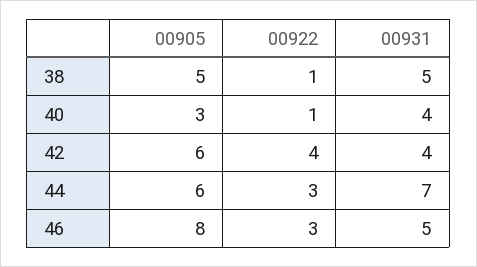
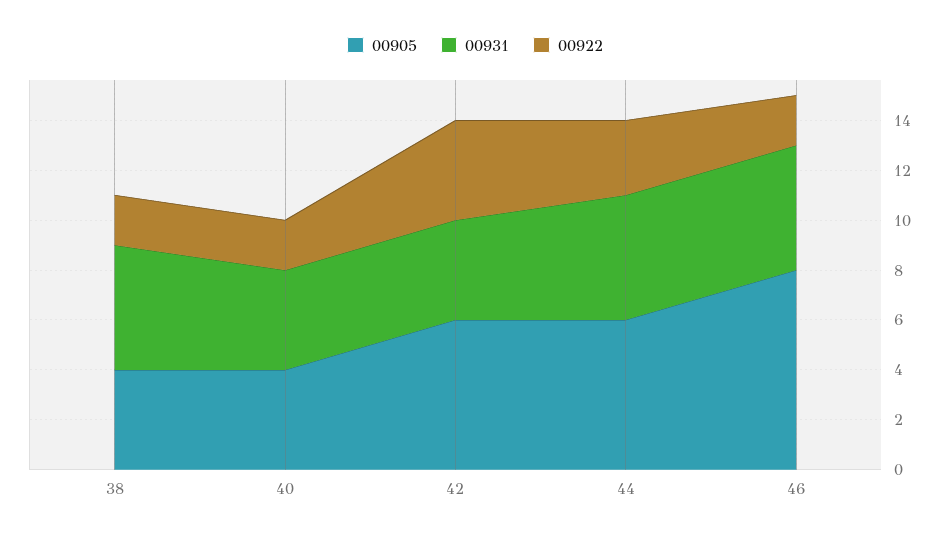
  {
    "00905": {
-     "38": 5,
+     "38": 4,
-     "40": 3,
+     "40": 4,
      "42": 6,
      "44": 6,
      "46": 8
    },
    "00922": {
-     "38": 1,
+     "38": 2,
-     "40": 1,
+     "40": 2,
      "42": 4,
      "44": 3,
-     "46": 3
+     "46": 2
    },
    "00931": {
      "38": 5,
      "40": 4,
      "42": 4,
-     "44": 7,
+     "44": 5,
      "46": 5
    }
  }

